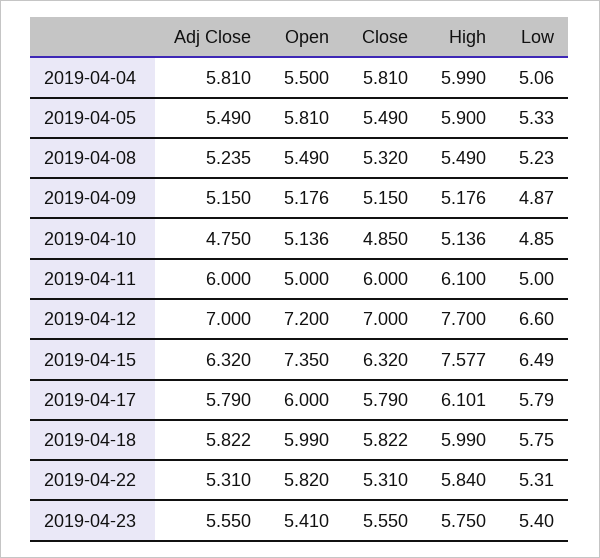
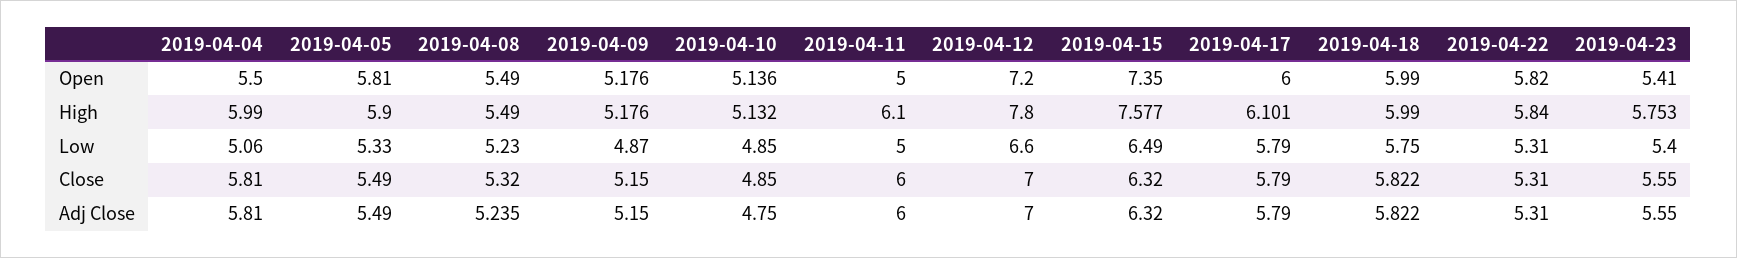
  {
    "Adj Close": {
      "2019-04-04": 5.81,
      "2019-04-05": 5.49,
      "2019-04-08": 5.235,
      "2019-04-09": 5.15,
      "2019-04-10": 4.75,
      "2019-04-11": 6,
      "2019-04-12": 7,
      "2019-04-15": 6.32,
      "2019-04-17": 5.79,
      "2019-04-18": 5.822,
      "2019-04-22": 5.31,
      "2019-04-23": 5.55
    },
    "Open": {
      "2019-04-04": 5.5,
      "2019-04-05": 5.81,
      "2019-04-08": 5.49,
      "2019-04-09": 5.176,
      "2019-04-10": 5.136,
      "2019-04-11": 5,
      "2019-04-12": 7.2,
      "2019-04-15": 7.35,
      "2019-04-17": 6,
      "2019-04-18": 5.99,
      "2019-04-22": 5.82,
      "2019-04-23": 5.41
    },
    "Close": {
      "2019-04-04": 5.81,
      "2019-04-05": 5.49,
      "2019-04-08": 5.32,
      "2019-04-09": 5.15,
      "2019-04-10": 4.85,
      "2019-04-11": 6,
      "2019-04-12": 7,
      "2019-04-15": 6.32,
      "2019-04-17": 5.79,
      "2019-04-18": 5.822,
      "2019-04-22": 5.31,
      "2019-04-23": 5.55
    },
    "High": {
      "2019-04-04": 5.99,
      "2019-04-05": 5.9,
      "2019-04-08": 5.49,
      "2019-04-09": 5.176,
-     "2019-04-10": 5.136,
+     "2019-04-10": 5.132,
      "2019-04-11": 6.1,
-     "2019-04-12": 7.7,
+     "2019-04-12": 7.8,
      "2019-04-15": 7.577,
      "2019-04-17": 6.101,
      "2019-04-18": 5.99,
      "2019-04-22": 5.84,
-     "2019-04-23": 5.75
+     "2019-04-23": 5.753
    },
    "Low": {
      "2019-04-04": 5.06,
      "2019-04-05": 5.33,
      "2019-04-08": 5.23,
      "2019-04-09": 4.87,
      "2019-04-10": 4.85,
      "2019-04-11": 5,
      "2019-04-12": 6.6,
      "2019-04-15": 6.49,
      "2019-04-17": 5.79,
      "2019-04-18": 5.75,
      "2019-04-22": 5.31,
      "2019-04-23": 5.4
    }
  }

